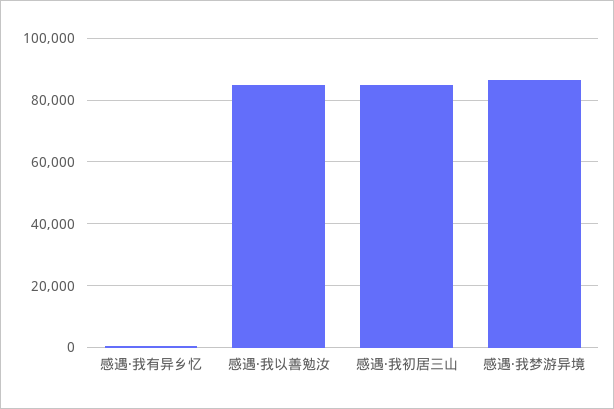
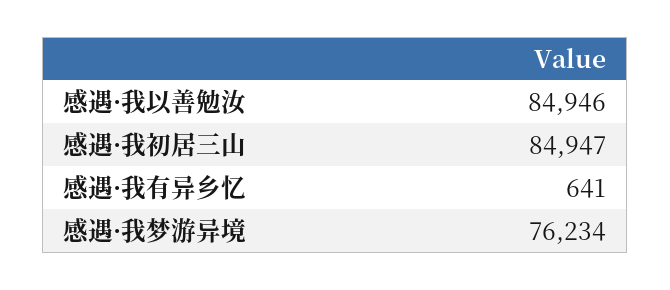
  {
    "感遇·我有异乡忆": 641,
    "感遇·我以善勉汝": 84946,
    "感遇·我初居三山": 84947,
-   "感遇·我梦游异境": 86000
+   "感遇·我梦游异境": 76234
  }

